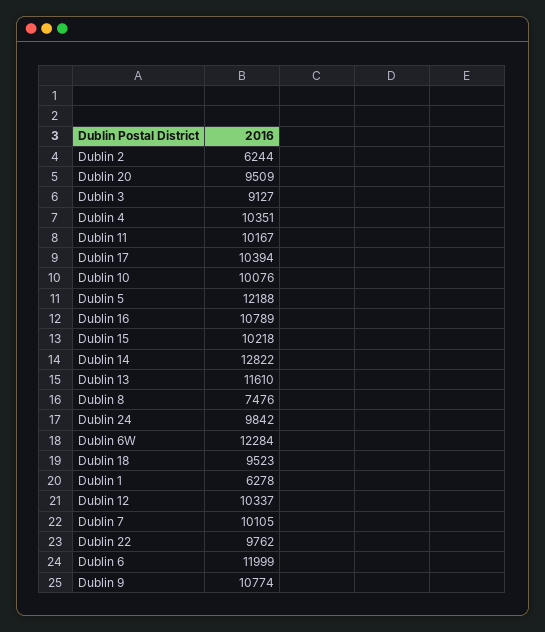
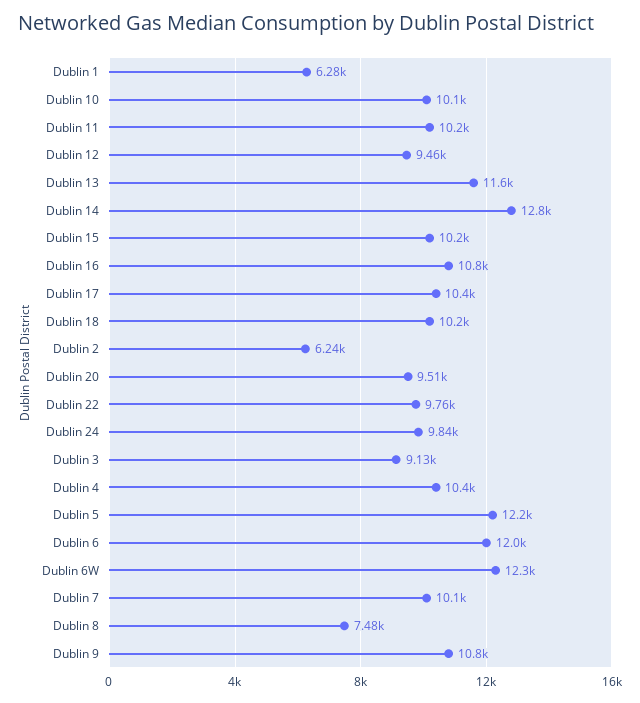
  {
    "Dublin 2": 6244,
    "Dublin 20": 9509,
    "Dublin 3": 9127,
    "Dublin 4": 10351,
    "Dublin 11": 10167,
    "Dublin 17": 10394,
    "Dublin 10": 10076,
    "Dublin 5": 12188,
    "Dublin 16": 10789,
    "Dublin 15": 10218,
    "Dublin 14": 12822,
    "Dublin 13": 11610,
    "Dublin 8": 7476,
    "Dublin 24": 9842,
    "Dublin 6W": 12284,
-   "Dublin 18": 9523,
+   "Dublin 18": 10200,
    "Dublin 1": 6278,
-   "Dublin 12": 10337,
+   "Dublin 12": 9460,
    "Dublin 7": 10105,
    "Dublin 22": 9762,
    "Dublin 6": 11999,
    "Dublin 9": 10774
  }

